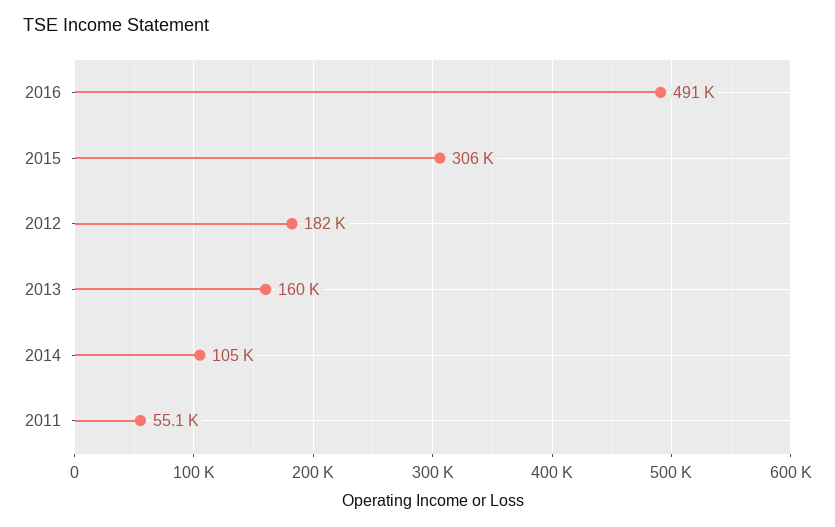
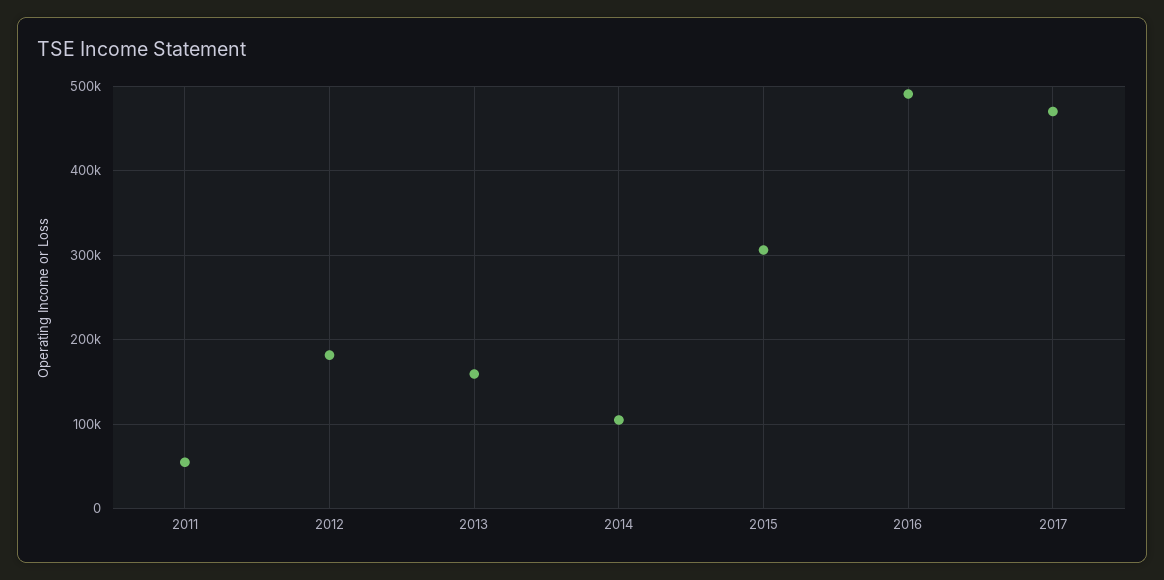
  {
    "2016": 491000,
    "2015": 306000,
    "2012": 182000,
    "2013": 160000,
    "2014": 105000,
-   "2011": 55100
+   "2011": 55100,
+   "2017": 470000
  }

